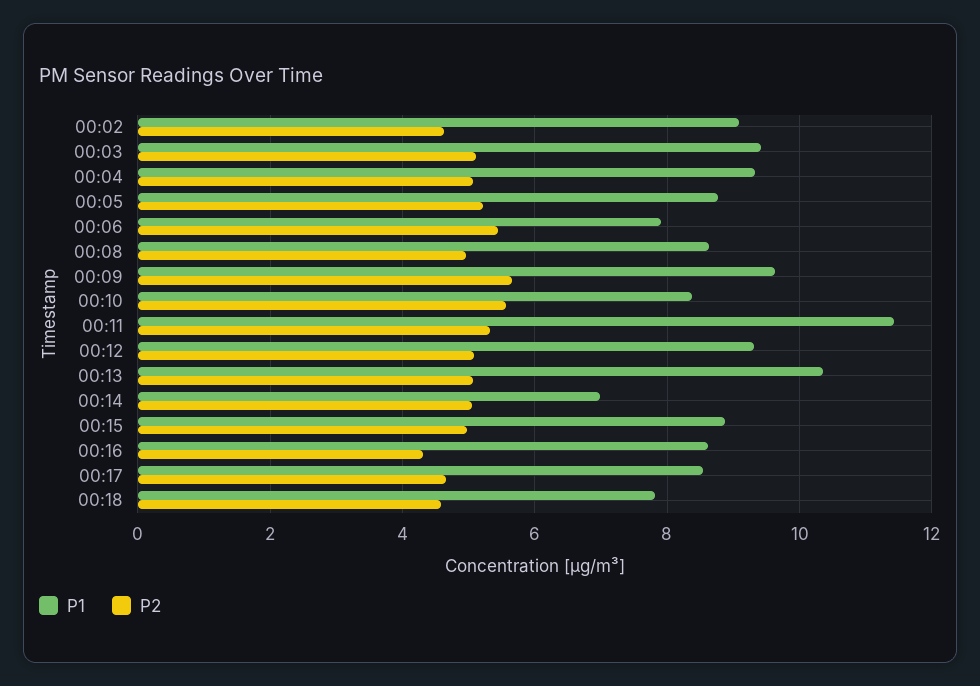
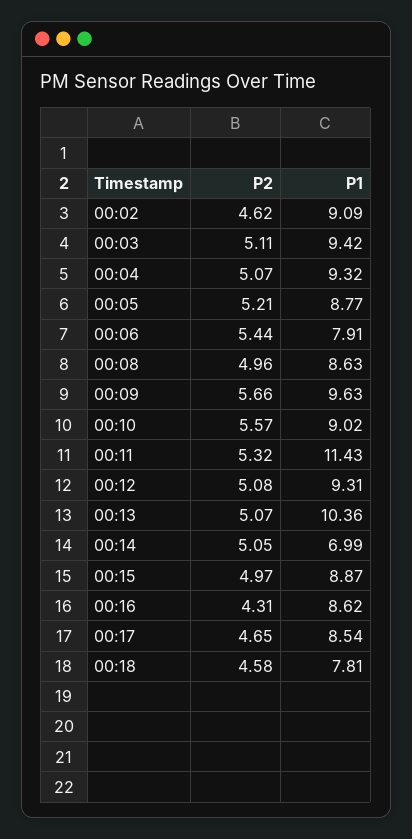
  {
    "P1": {
      "00:02": 9.09,
      "00:03": 9.42,
      "00:04": 9.32,
      "00:05": 8.77,
      "00:06": 7.91,
      "00:08": 8.63,
      "00:09": 9.63,
-     "00:10": 8.4,
+     "00:10": 9.02,
      "00:11": 11.43,
      "00:12": 9.31,
      "00:13": 10.36,
      "00:14": 6.99,
      "00:15": 8.87,
      "00:16": 8.62,
      "00:17": 8.54,
      "00:18": 7.81
    },
    "P2": {
      "00:02": 4.62,
      "00:03": 5.11,
      "00:04": 5.07,
      "00:05": 5.21,
      "00:06": 5.44,
      "00:08": 4.96,
      "00:09": 5.66,
      "00:10": 5.57,
      "00:11": 5.32,
      "00:12": 5.08,
      "00:13": 5.07,
      "00:14": 5.05,
      "00:15": 4.97,
      "00:16": 4.31,
      "00:17": 4.65,
      "00:18": 4.58
    }
  }

